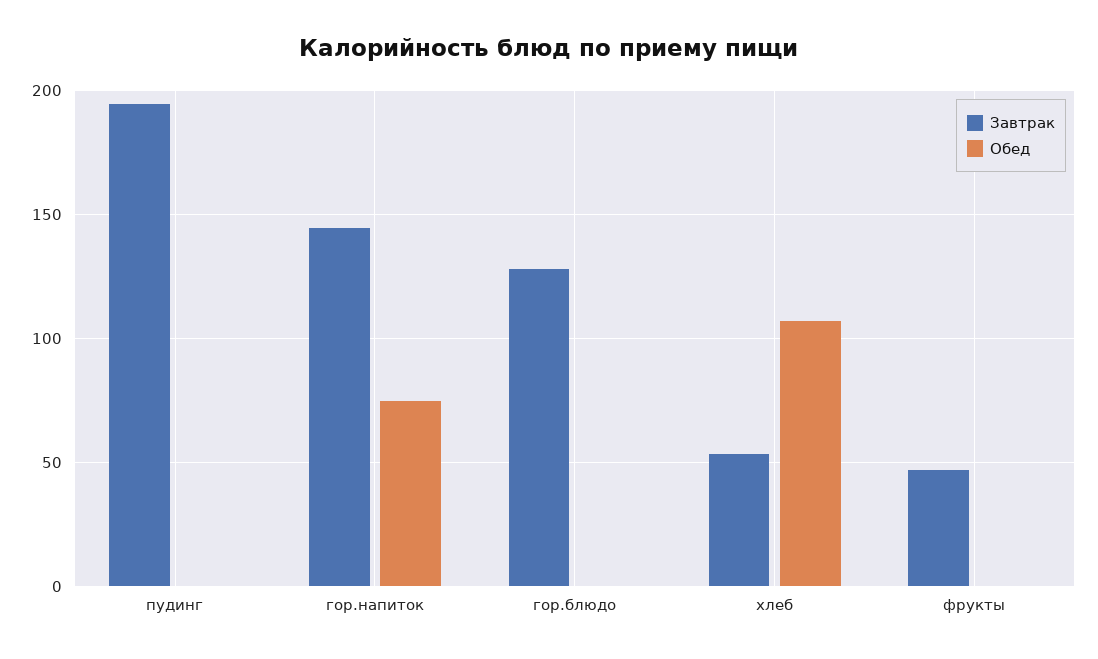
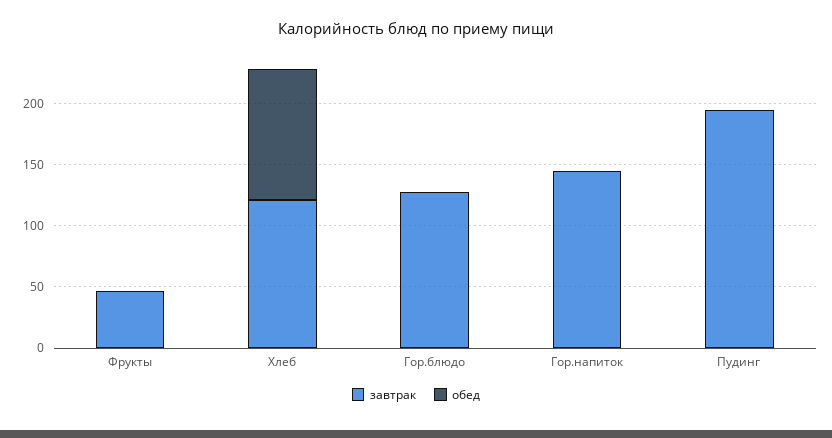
  {
    "Завтрак": {
      "пудинг": 195,
      "гор.напиток": 145,
      "гор.блюдо": 130,
-     "хлеб": 55,
+     "хлеб": 120,
      "фрукты": 45
    },
    "Обед": {
      "пудинг": 0,
-     "гор.напиток": 75,
+     "гор.напиток": 0,
      "гор.блюдо": 0,
      "хлеб": 105,
      "фрукты": 0
    }
  }

